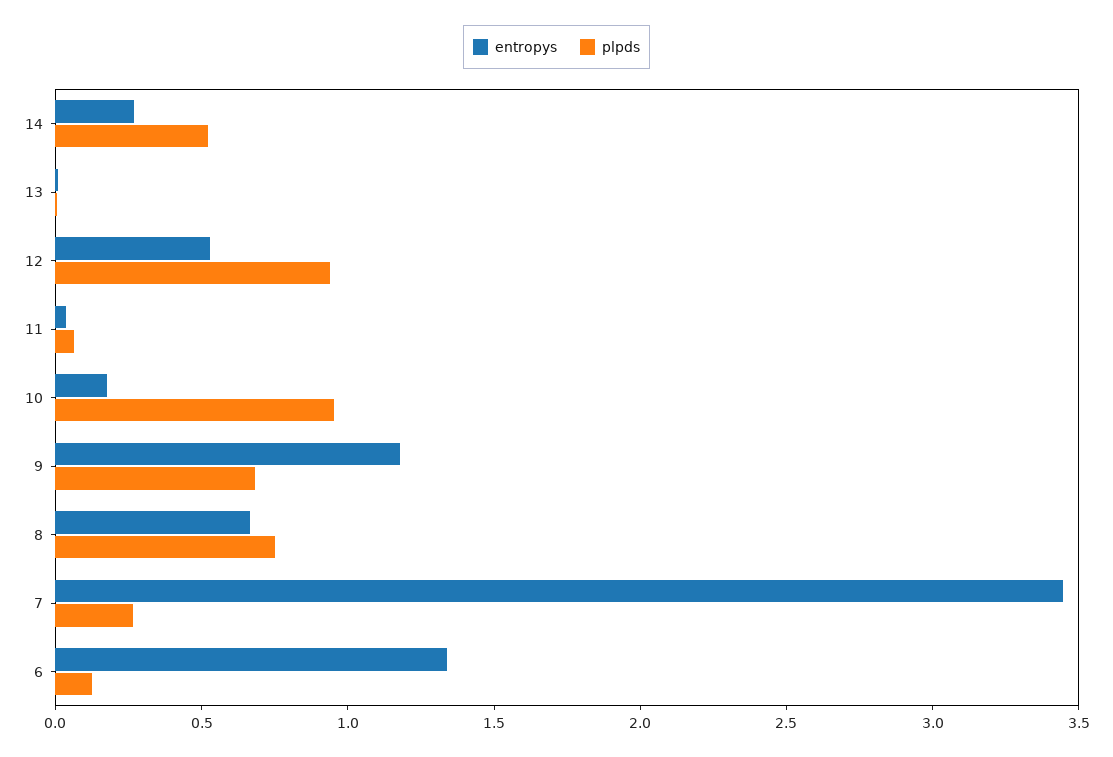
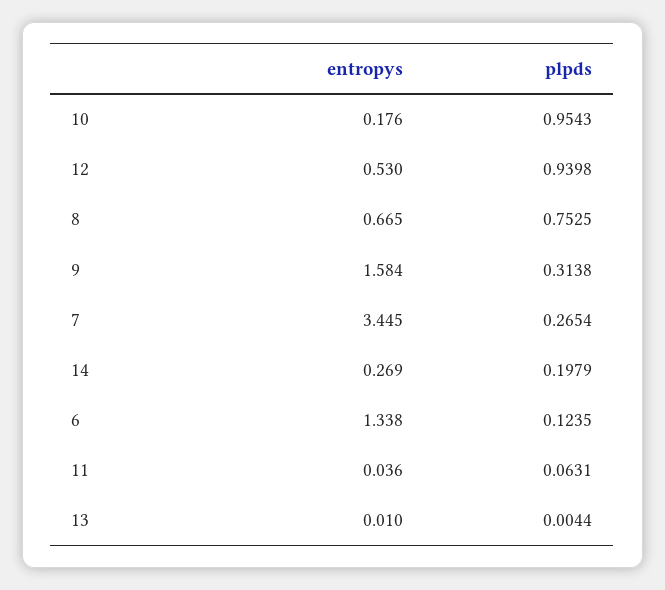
  {
    "entropys": {
      "14": 0.269,
      "13": 0.01,
      "12": 0.53,
      "11": 0.036,
      "10": 0.176,
-     "9": 1.2,
+     "9": 1.584,
      "8": 0.665,
      "7": 3.445,
      "6": 1.338
    },
    "plpds": {
-     "14": 0.5,
+     "14": 0.1979,
      "13": 0.0044,
      "12": 0.9398,
      "11": 0.0631,
      "10": 0.9543,
-     "9": 0.7,
+     "9": 0.3138,
      "8": 0.7525,
      "7": 0.2654,
      "6": 0.1235
    }
  }

